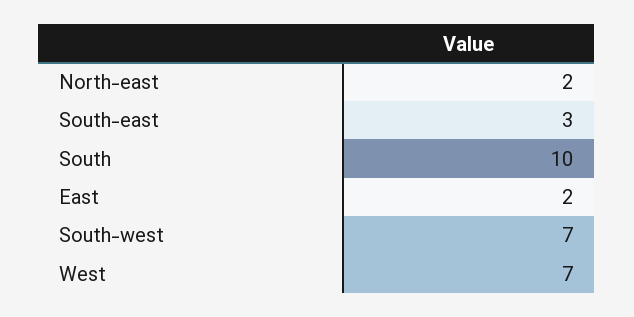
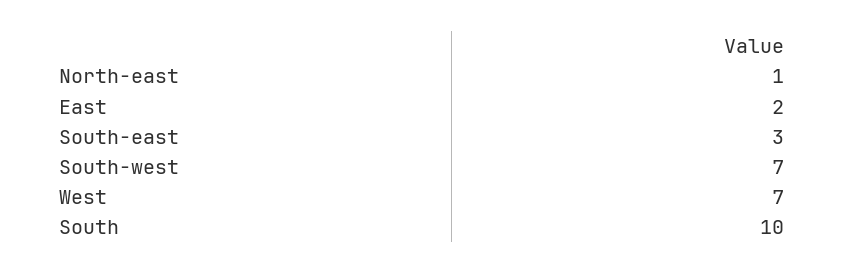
  {
-   "North-east": 2,
+   "North-east": 1,
    "South-east": 3,
    "South": 10,
    "East": 2,
    "South-west": 7,
    "West": 7
  }

